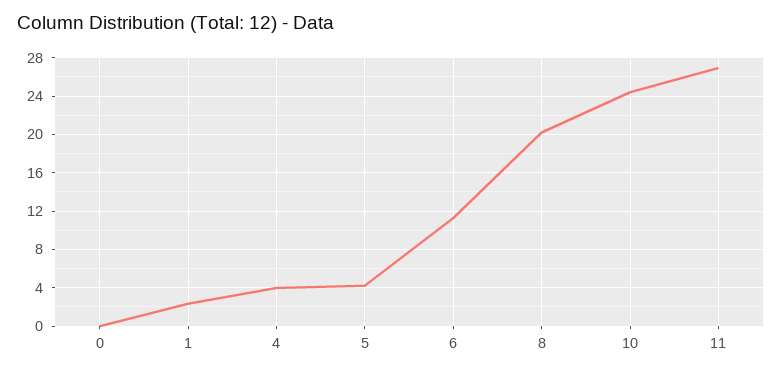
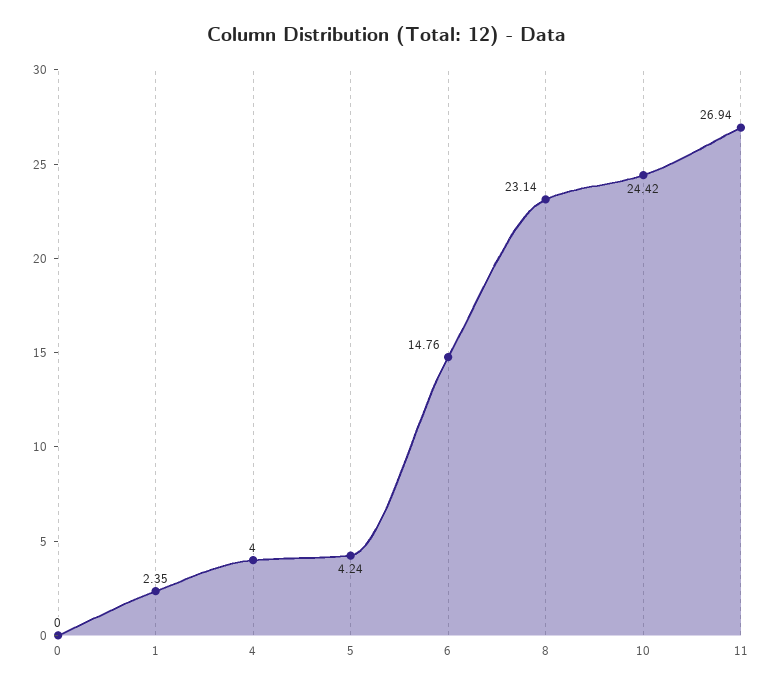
  {
    "0": 0,
    "1": 2.35,
    "4": 4,
    "5": 4.24,
-   "6": 11,
+   "6": 14.76,
-   "8": 20,
+   "8": 23.14,
    "10": 24.42,
    "11": 26.94
  }

